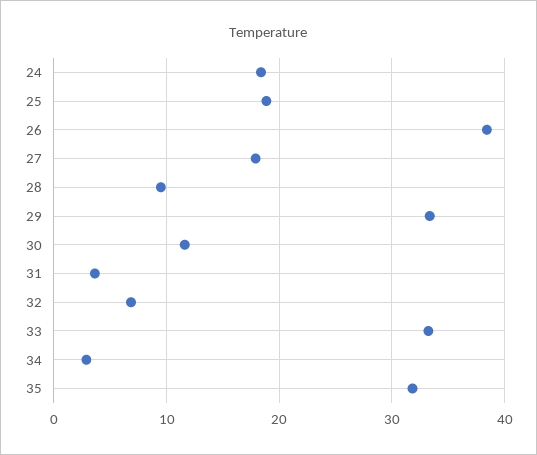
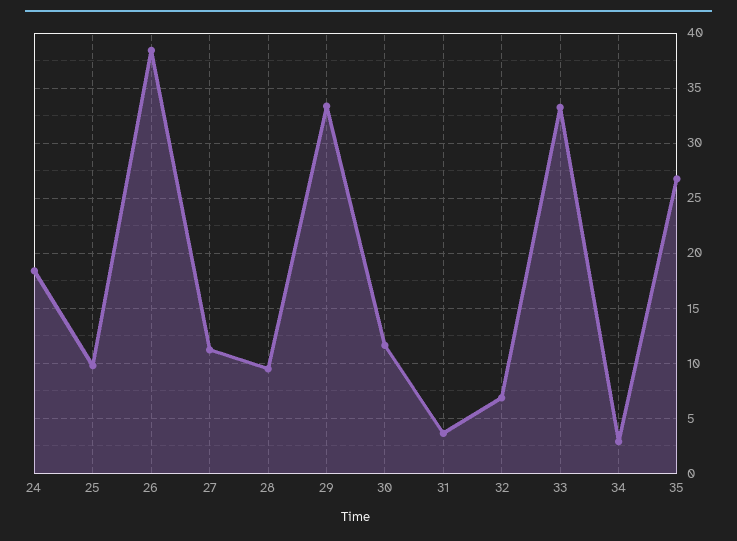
  {
    "24": 18,
-   "25": 19,
+   "25": 10,
    "26": 38,
-   "27": 18,
+   "27": 11,
    "28": 9,
    "29": 33,
    "30": 12,
    "31": 4,
    "32": 7,
    "33": 33,
    "34": 3,
-   "35": 32
+   "35": 27
  }

